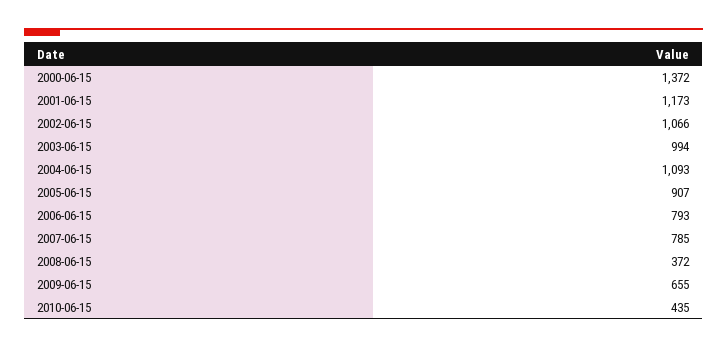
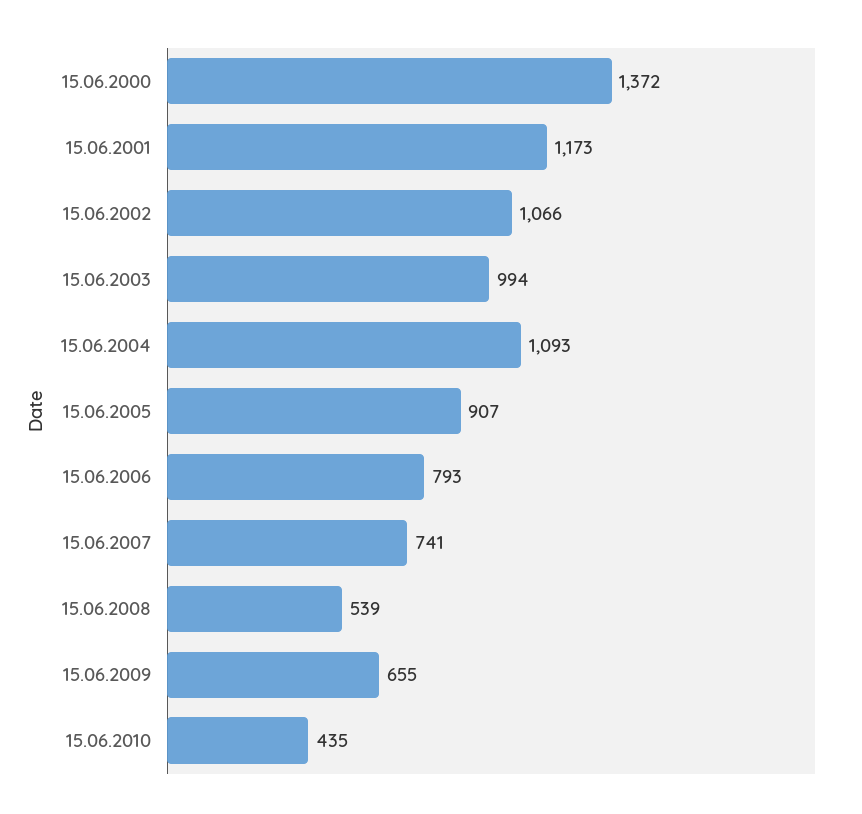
  {
    "2000-06-15": 1372,
    "2001-06-15": 1173,
    "2002-06-15": 1066,
    "2003-06-15": 994,
    "2004-06-15": 1093,
    "2005-06-15": 907,
    "2006-06-15": 793,
-   "2007-06-15": 785,
+   "2007-06-15": 741,
-   "2008-06-15": 372,
+   "2008-06-15": 539,
    "2009-06-15": 655,
    "2010-06-15": 435
  }

